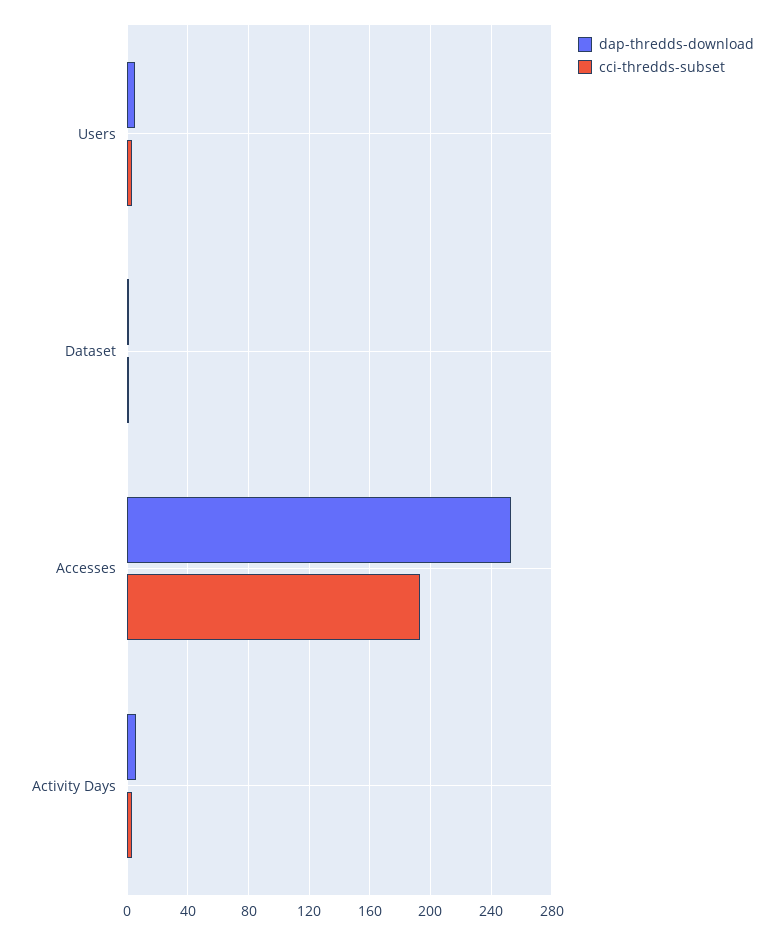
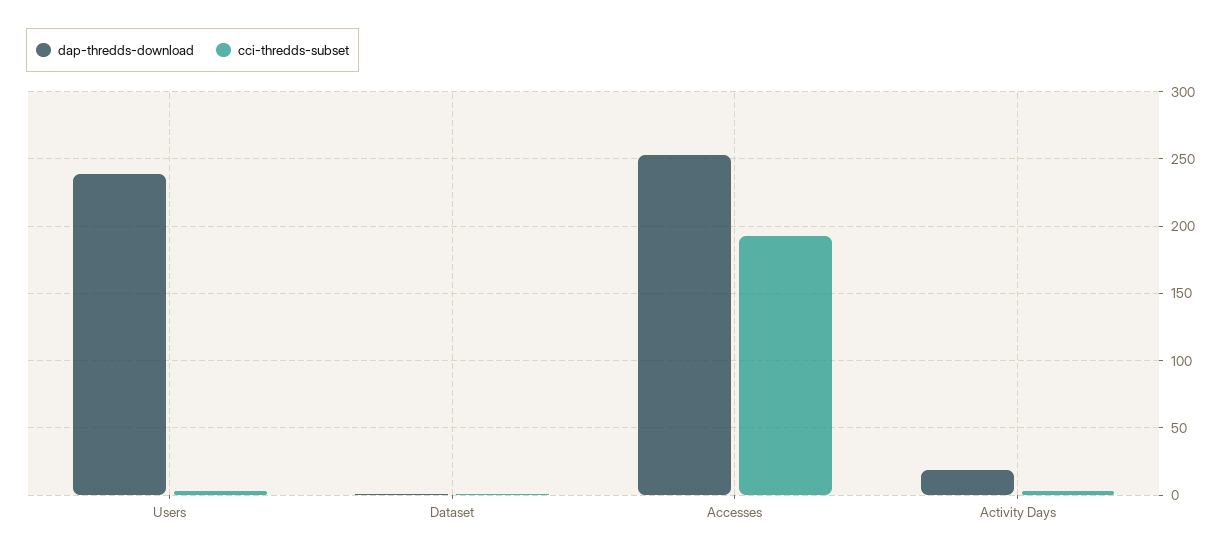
  {
    "dap-thredds-download": {
-     "Users": 5,
+     "Users": 240,
      "Dataset": 0,
      "Accesses": 255,
-     "Activity Days": 5
+     "Activity Days": 20
    },
    "cci-thredds-subset": {
      "Users": 5,
      "Dataset": 0,
      "Accesses": 195,
      "Activity Days": 5
    }
  }

